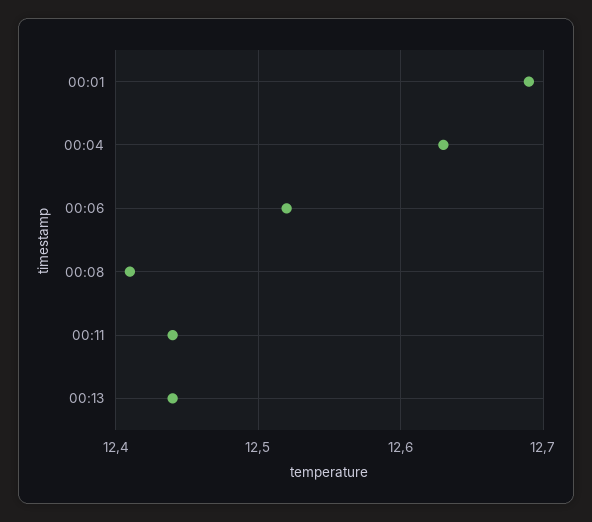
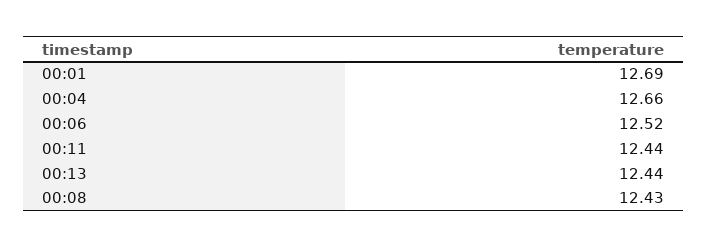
  {
    "00:01": 12.69,
-   "00:04": 12.63,
+   "00:04": 12.66,
    "00:06": 12.52,
-   "00:08": 12.41,
+   "00:08": 12.43,
    "00:11": 12.44,
    "00:13": 12.44
  }

